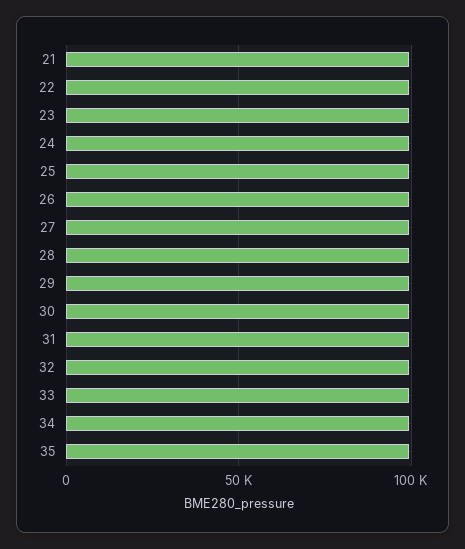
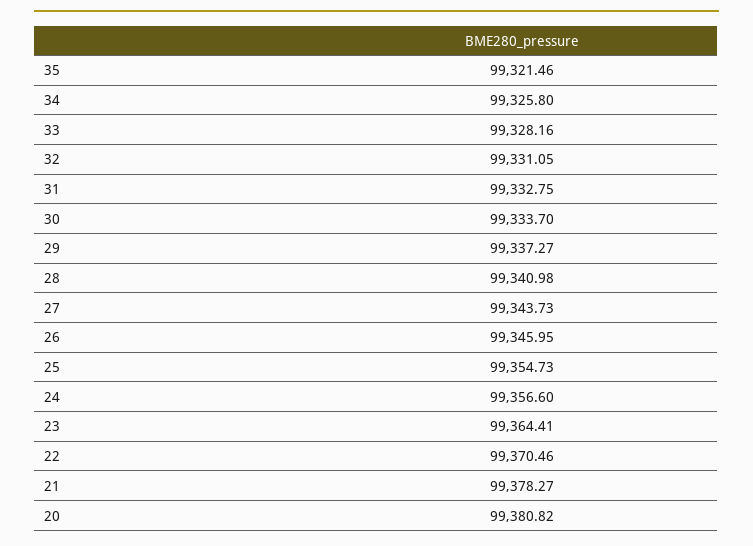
  {
    "21": 99378.27,
    "22": 99370.46,
    "23": 99364.41,
    "24": 99356.6,
    "25": 99354.73,
    "26": 99345.95,
    "27": 99343.73,
    "28": 99340.98,
    "29": 99337.27,
    "30": 99333.7,
    "31": 99332.75,
    "32": 99331.05,
    "33": 99328.16,
    "34": 99325.8,
-   "35": 99321.46
+   "35": 99321.46,
+   "20": 99380.82
  }

